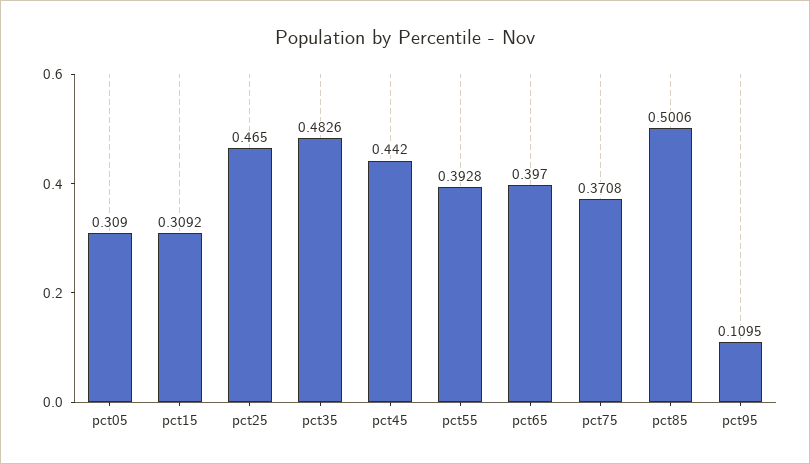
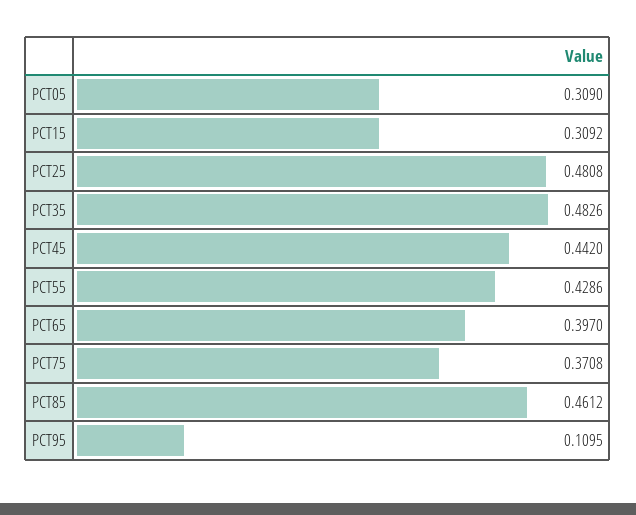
  {
    "pct05": 0.309,
    "pct15": 0.3092,
-   "pct25": 0.465,
+   "pct25": 0.4808,
    "pct35": 0.4826,
    "pct45": 0.442,
-   "pct55": 0.3928,
+   "pct55": 0.4286,
    "pct65": 0.397,
    "pct75": 0.3708,
-   "pct85": 0.5006,
+   "pct85": 0.4612,
    "pct95": 0.1095
  }

